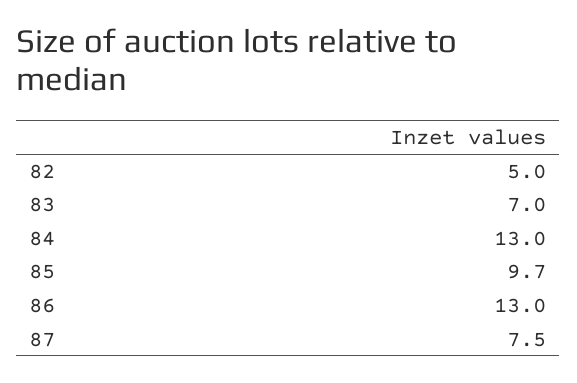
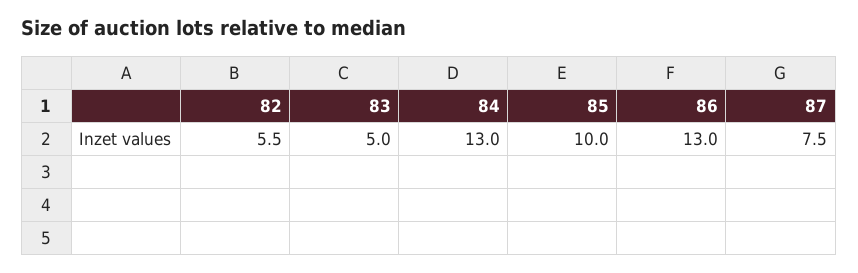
  {
-   "82": 5,
+   "82": 5.5,
-   "83": 7,
+   "83": 5,
    "84": 13,
-   "85": 9.7,
+   "85": 10,
    "86": 13,
    "87": 7.5
  }

